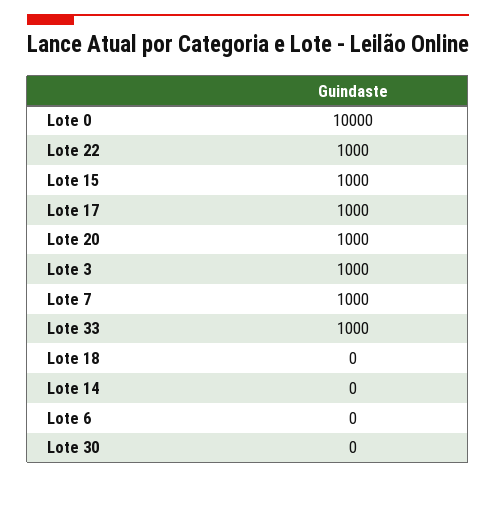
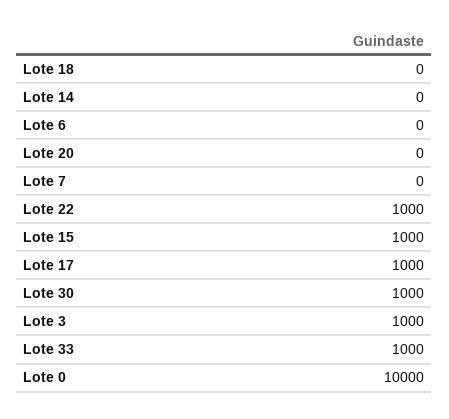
  {
    "Lote 0": 10000,
    "Lote 22": 1000,
    "Lote 15": 1000,
    "Lote 17": 1000,
-   "Lote 20": 1000,
+   "Lote 20": 0,
    "Lote 3": 1000,
-   "Lote 7": 1000,
+   "Lote 7": 0,
    "Lote 33": 1000,
    "Lote 18": 0,
    "Lote 14": 0,
    "Lote 6": 0,
-   "Lote 30": 0
+   "Lote 30": 1000
  }

